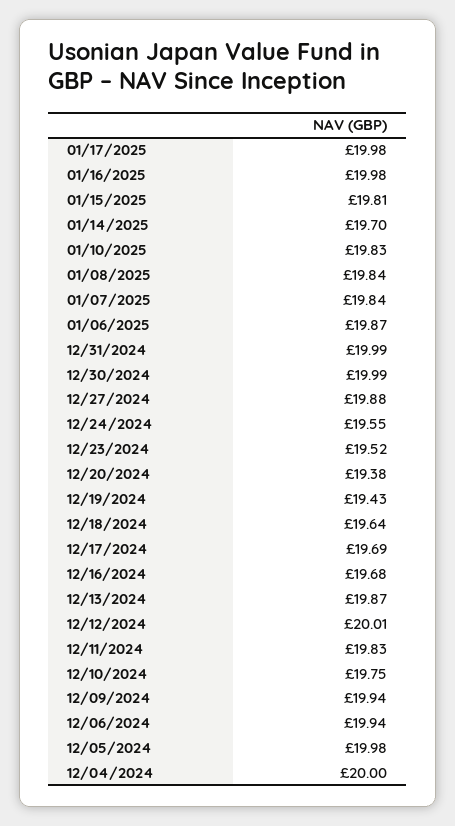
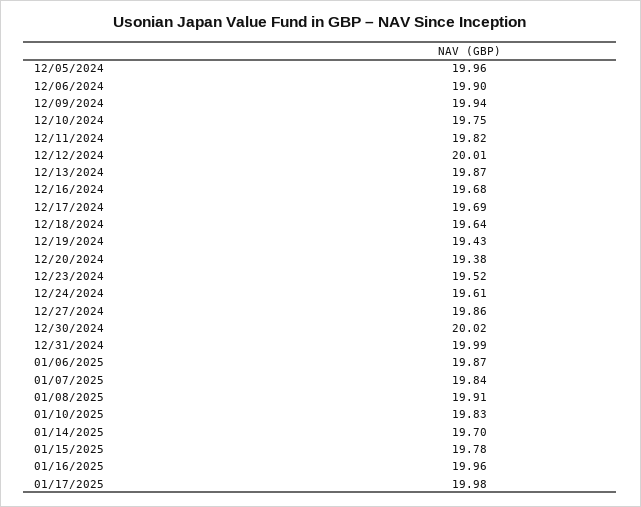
  {
    "01/17/2025": 19.98,
-   "01/16/2025": 19.98,
+   "01/16/2025": 19.96,
-   "01/15/2025": 19.81,
+   "01/15/2025": 19.78,
    "01/14/2025": 19.7,
    "01/10/2025": 19.83,
-   "01/08/2025": 19.84,
+   "01/08/2025": 19.91,
    "01/07/2025": 19.84,
    "01/06/2025": 19.87,
    "12/31/2024": 19.99,
-   "12/30/2024": 19.99,
+   "12/30/2024": 20.02,
-   "12/27/2024": 19.88,
+   "12/27/2024": 19.86,
-   "12/24/2024": 19.55,
+   "12/24/2024": 19.61,
    "12/23/2024": 19.52,
    "12/20/2024": 19.38,
    "12/19/2024": 19.43,
    "12/18/2024": 19.64,
    "12/17/2024": 19.69,
    "12/16/2024": 19.68,
    "12/13/2024": 19.87,
    "12/12/2024": 20.01,
-   "12/11/2024": 19.83,
+   "12/11/2024": 19.82,
    "12/10/2024": 19.75,
    "12/09/2024": 19.94,
-   "12/06/2024": 19.94,
+   "12/06/2024": 19.9,
-   "12/05/2024": 19.98,
+   "12/05/2024": 19.96
-   "12/04/2024": 20
  }

